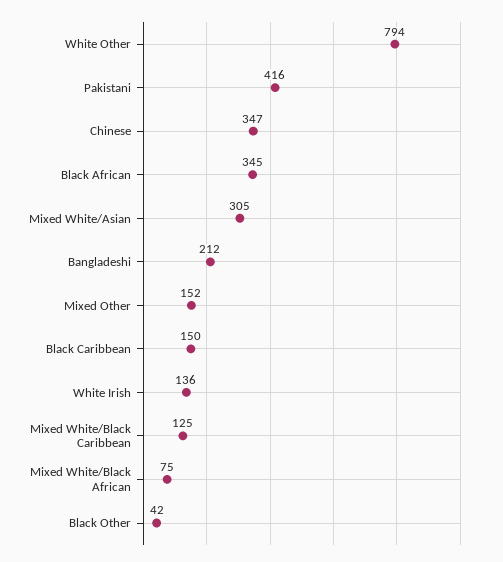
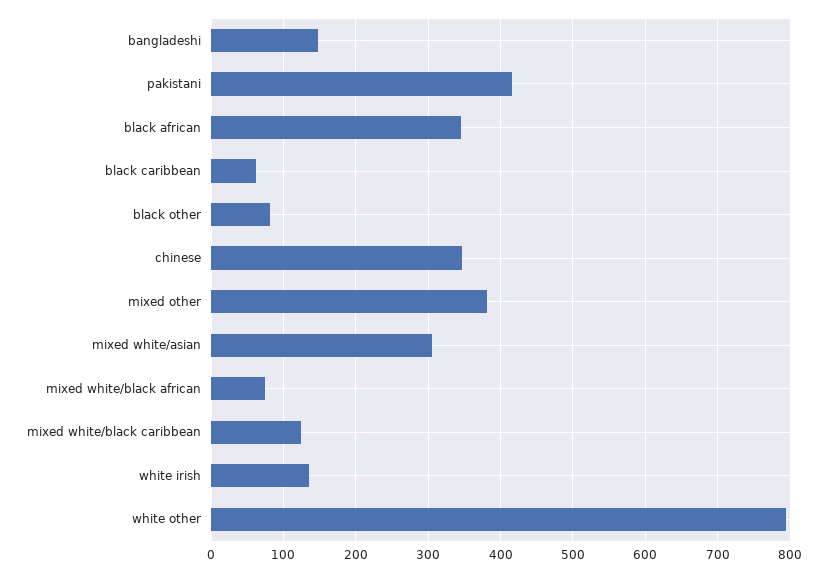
  {
    "White Other": 794,
    "Pakistani": 416,
    "Chinese": 347,
    "Black African": 345,
    "Mixed White/Asian": 305,
-   "Bangladeshi": 212,
+   "Bangladeshi": 150,
-   "Mixed Other": 152,
+   "Mixed Other": 380,
-   "Black Caribbean": 150,
+   "Black Caribbean": 60,
    "White Irish": 136,
    "Mixed White/Black Caribbean": 125,
    "Mixed White/Black African": 75,
-   "Black Other": 42
+   "Black Other": 80
  }

